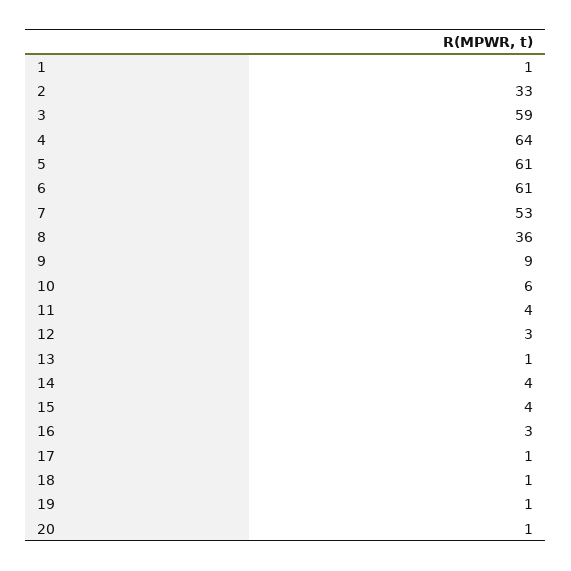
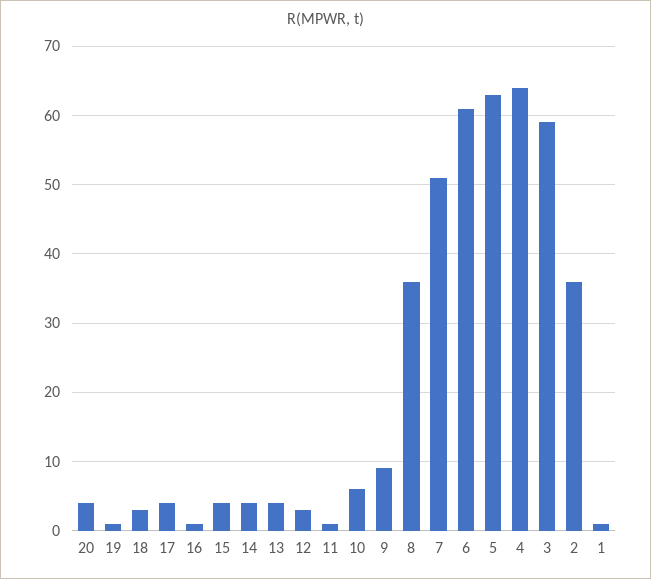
  {
    "1": 1,
-   "2": 33,
+   "2": 36,
    "3": 59,
    "4": 64,
-   "5": 61,
+   "5": 63,
    "6": 61,
-   "7": 53,
+   "7": 51,
    "8": 36,
    "9": 9,
    "10": 6,
-   "11": 4,
+   "11": 1,
    "12": 3,
-   "13": 1,
+   "13": 4,
    "14": 4,
    "15": 4,
-   "16": 3,
+   "16": 1,
-   "17": 1,
+   "17": 4,
-   "18": 1,
+   "18": 3,
    "19": 1,
-   "20": 1
+   "20": 4
  }

